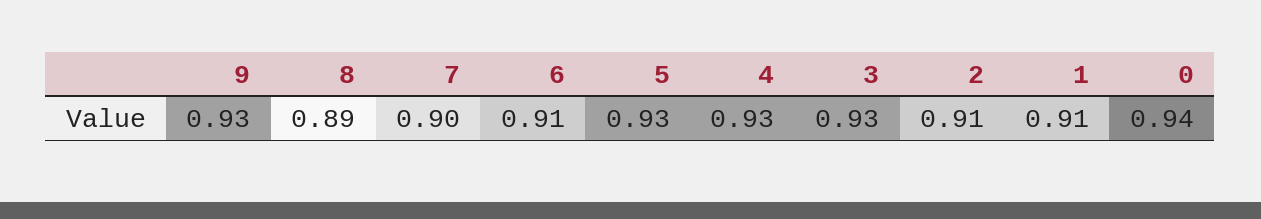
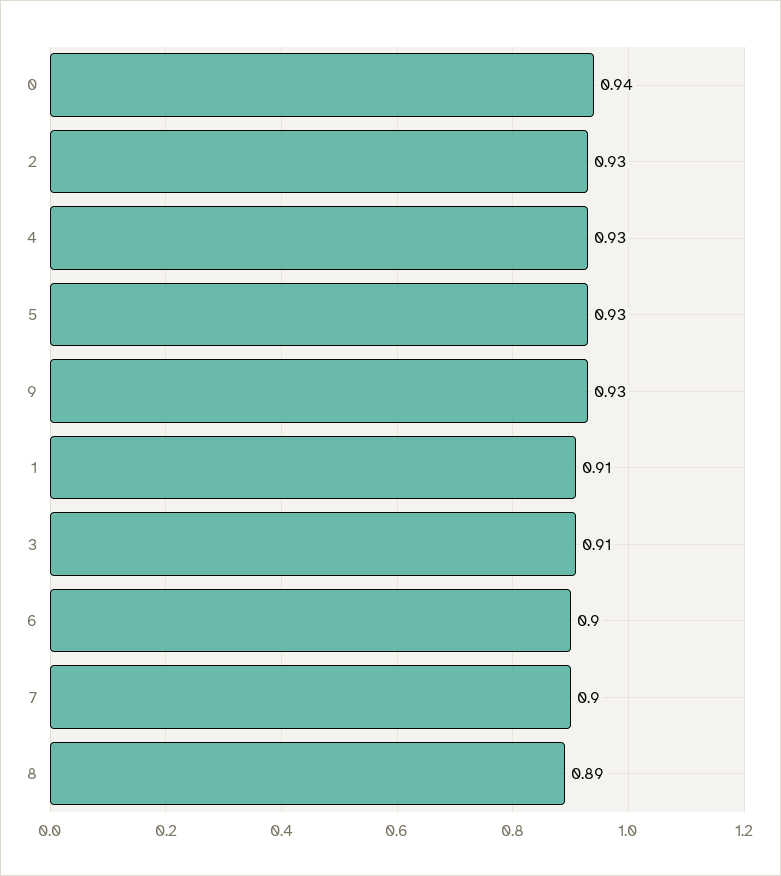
  {
    "9": 0.93,
    "8": 0.89,
    "7": 0.9,
-   "6": 0.91,
+   "6": 0.9,
    "5": 0.93,
    "4": 0.93,
-   "3": 0.93,
+   "3": 0.91,
-   "2": 0.91,
+   "2": 0.93,
    "1": 0.91,
    "0": 0.94
  }

